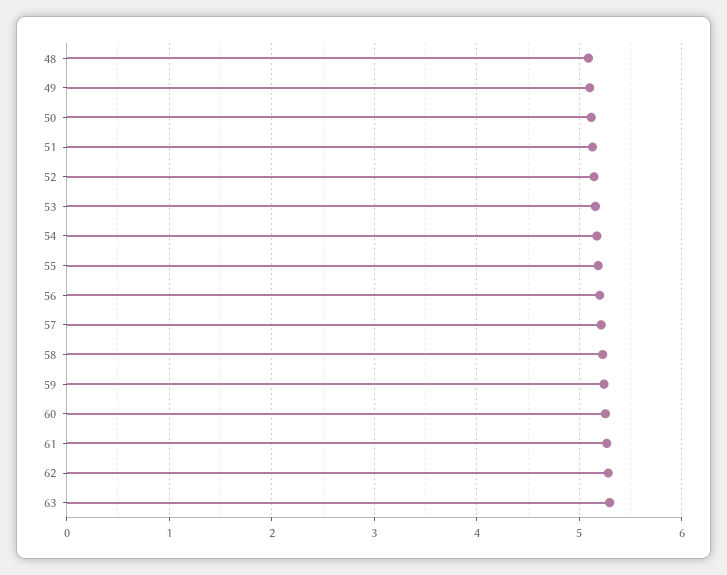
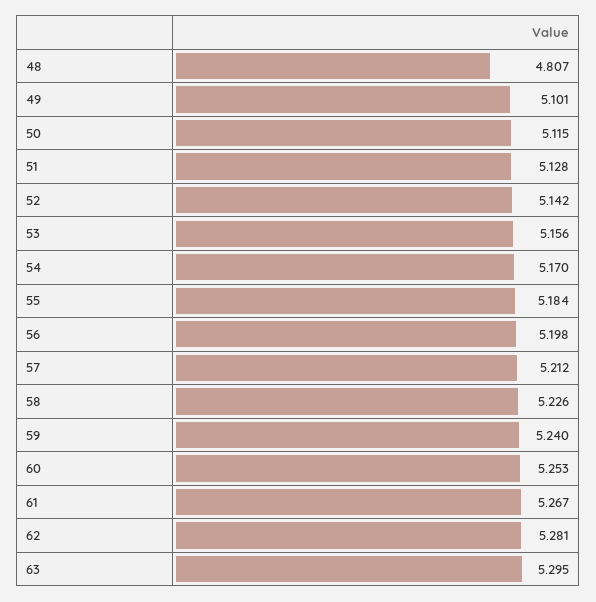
  {
-   "48": 5.1,
+   "48": 4.807,
    "49": 5.101,
    "50": 5.115,
    "51": 5.128,
    "52": 5.142,
    "53": 5.156,
    "54": 5.17,
    "55": 5.184,
    "56": 5.198,
    "57": 5.212,
    "58": 5.226,
    "59": 5.24,
    "60": 5.253,
    "61": 5.267,
    "62": 5.281,
    "63": 5.295
  }

